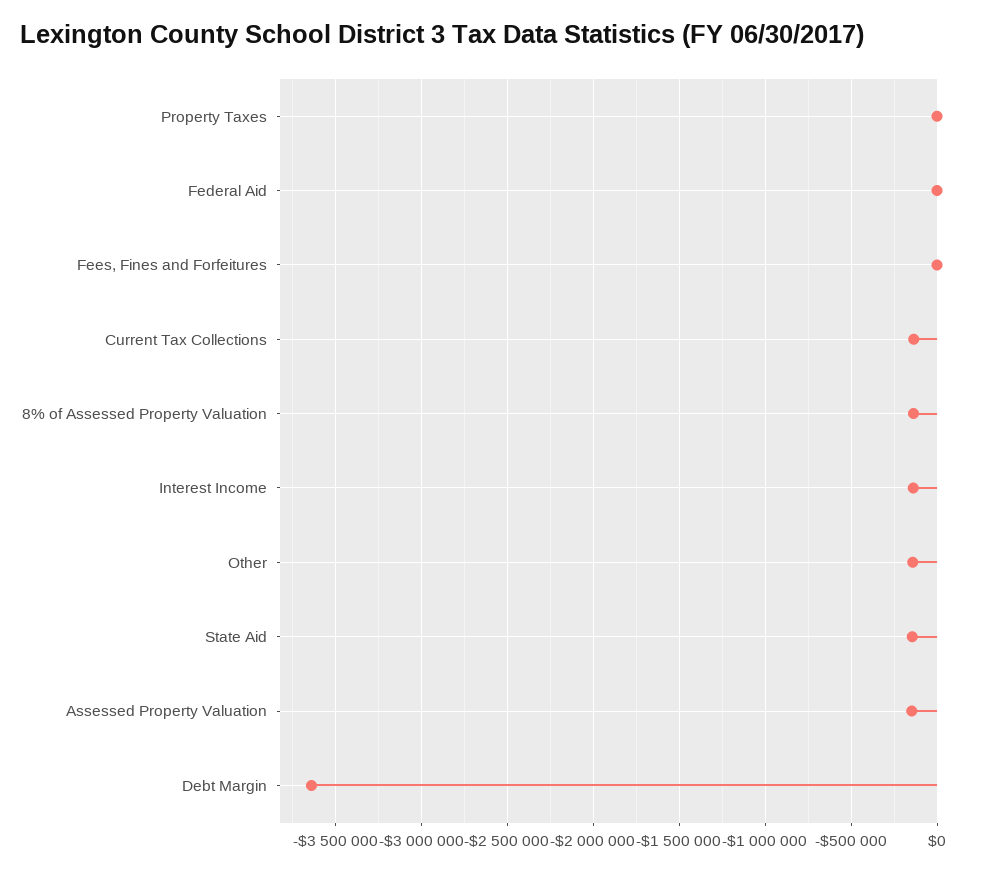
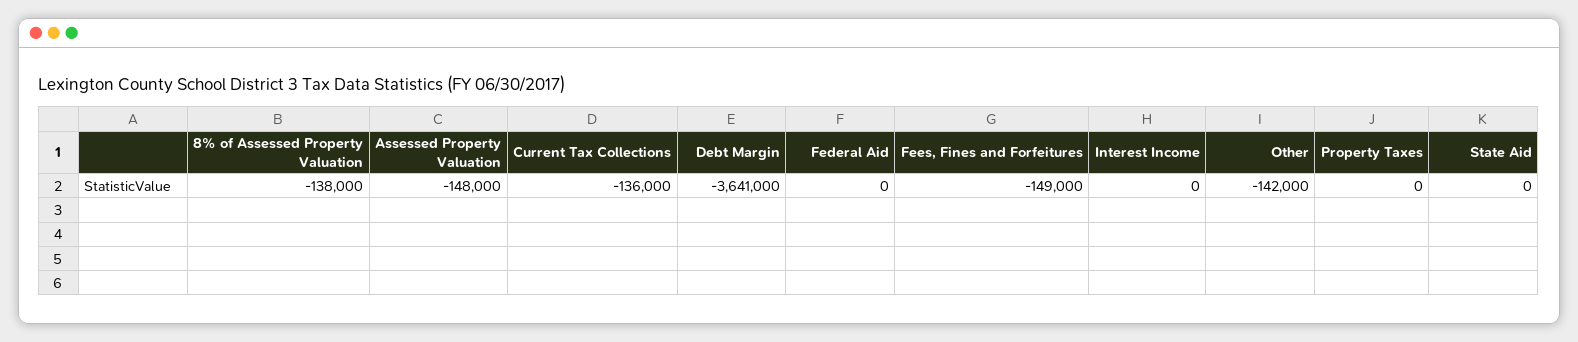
  {
    "Property Taxes": 0,
    "Federal Aid": 0,
-   "Fees, Fines and Forfeitures": 0,
+   "Fees, Fines and Forfeitures": -149000,
    "Current Tax Collections": -136000,
    "8% of Assessed Property Valuation": -138000,
-   "Interest Income": -150000,
+   "Interest Income": 0,
    "Other": -142000,
-   "State Aid": -150000,
+   "State Aid": 0,
    "Assessed Property Valuation": -148000,
    "Debt Margin": -3641000
  }

